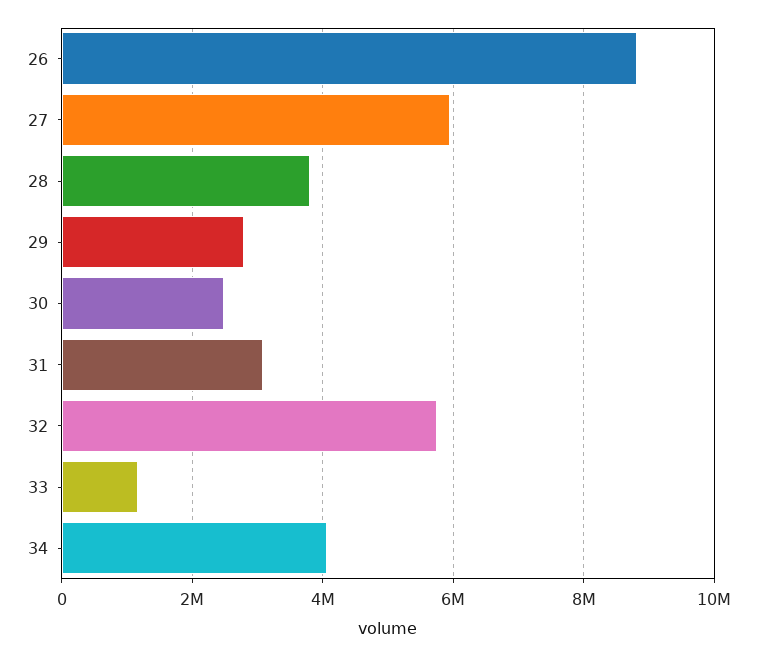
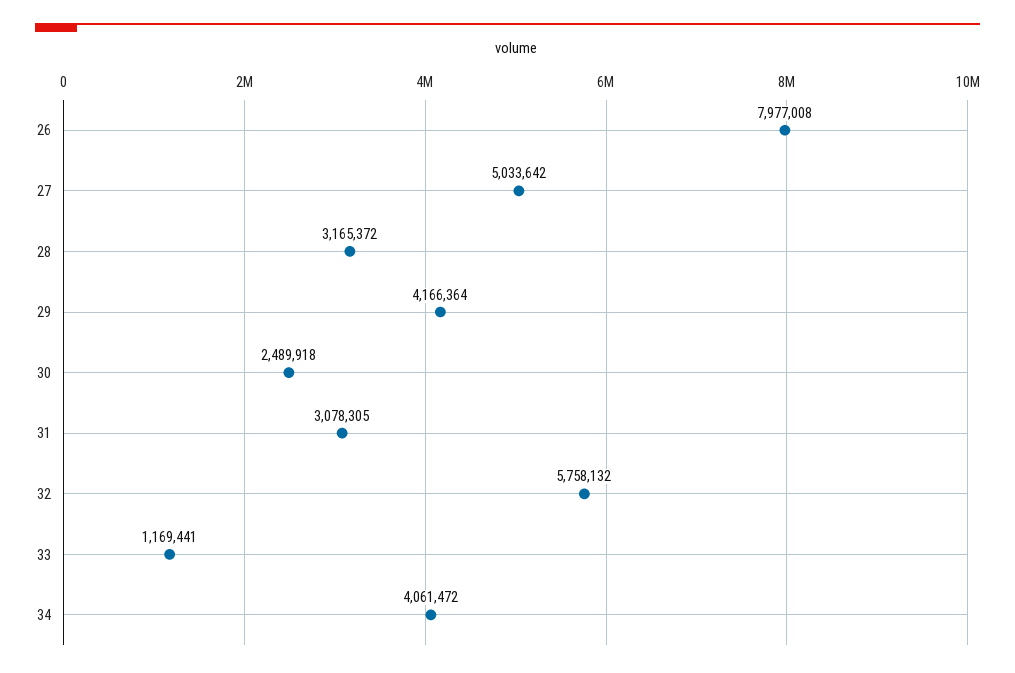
  {
-   "26": 8800000,
+   "26": 7977008,
-   "27": 6000000,
+   "27": 5033642,
-   "28": 3800000,
+   "28": 3165372,
-   "29": 2800000,
+   "29": 4166364,
    "30": 2489918,
    "31": 3078305,
    "32": 5758132,
    "33": 1169441,
    "34": 4061472
  }

